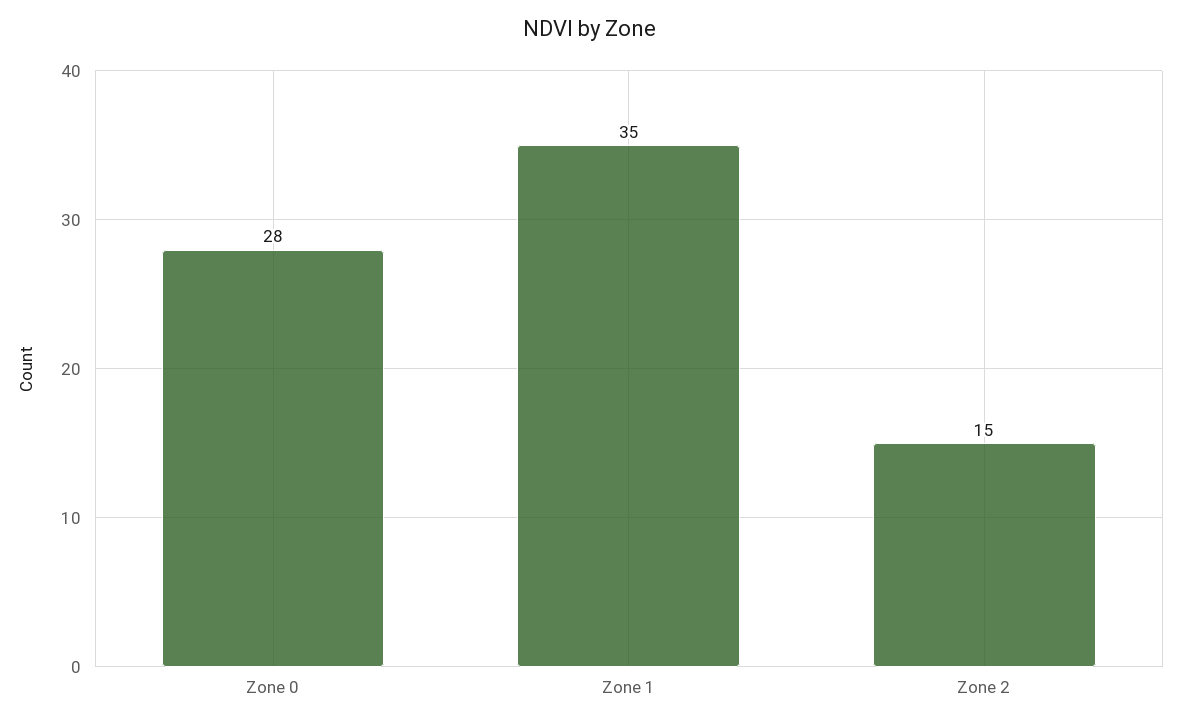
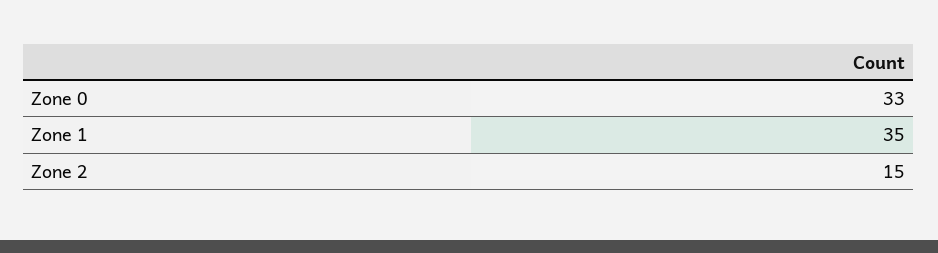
  {
-   "Zone 0": 28,
+   "Zone 0": 33,
    "Zone 1": 35,
    "Zone 2": 15
  }

